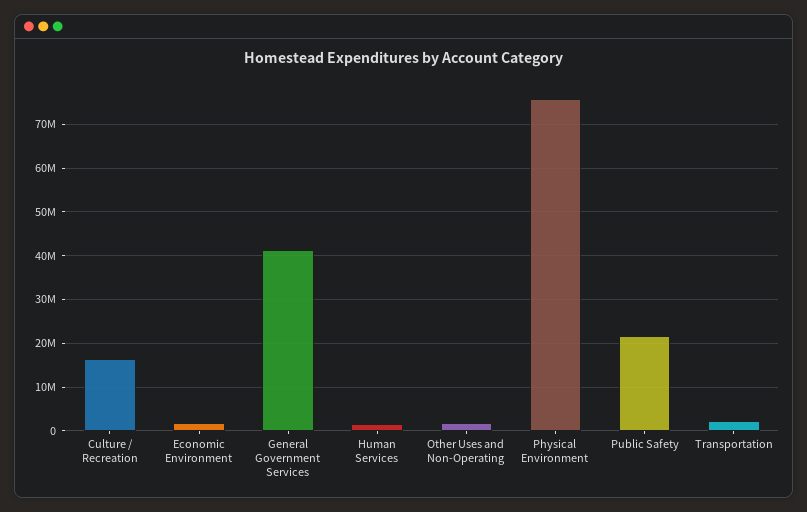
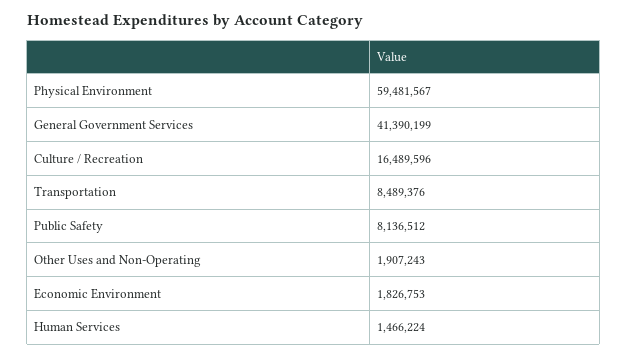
  {
    "Culture / Recreation": 16489596,
    "Economic Environment": 1826753,
    "General Government Services": 41390199,
    "Human Services": 1466224,
    "Other Uses and Non-Operating": 1907243,
-   "Physical Environment": 76000000,
+   "Physical Environment": 59481567,
-   "Public Safety": 22000000,
+   "Public Safety": 8136512,
-   "Transportation": 2000000
+   "Transportation": 8489376
  }

